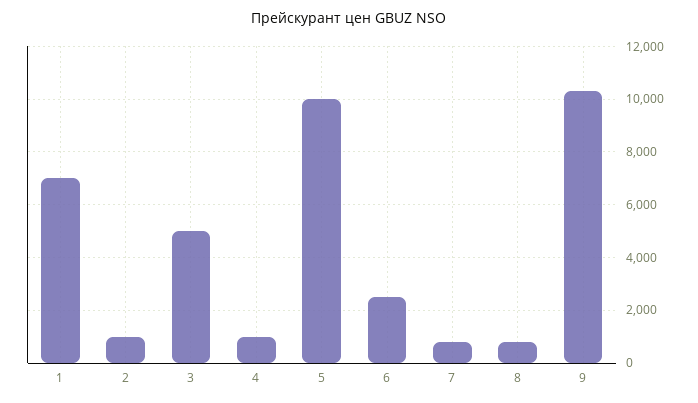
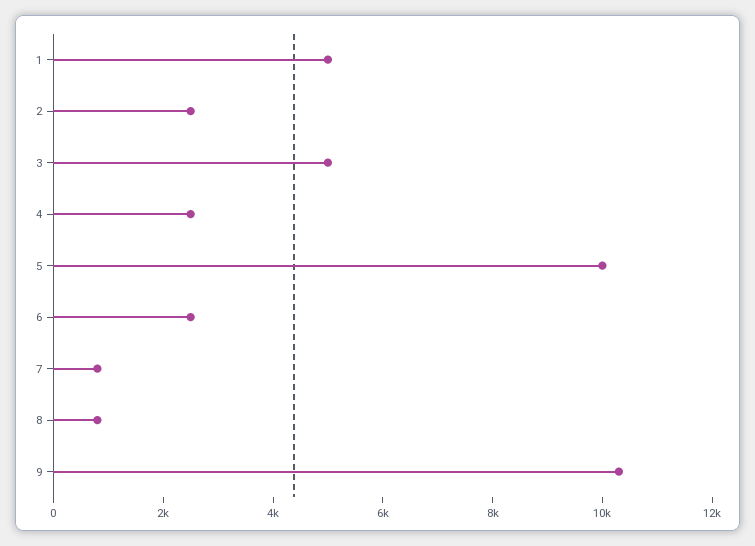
  {
-   "1": 7000,
+   "1": 5000,
-   "2": 1000,
+   "2": 2500,
    "3": 5000,
-   "4": 1000,
+   "4": 2500,
    "5": 10000,
    "6": 2500,
    "7": 750,
    "8": 750,
    "9": 10250
  }

